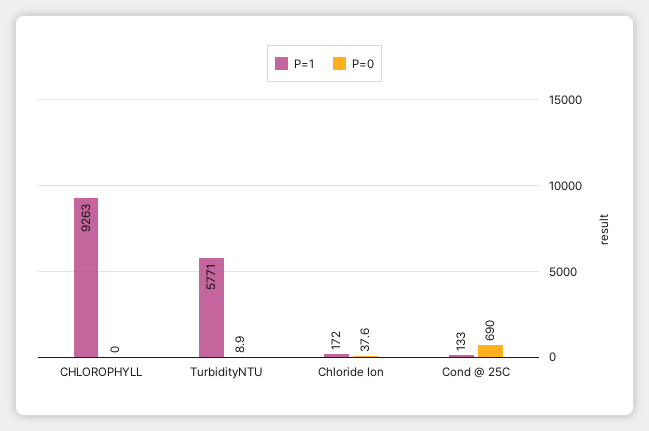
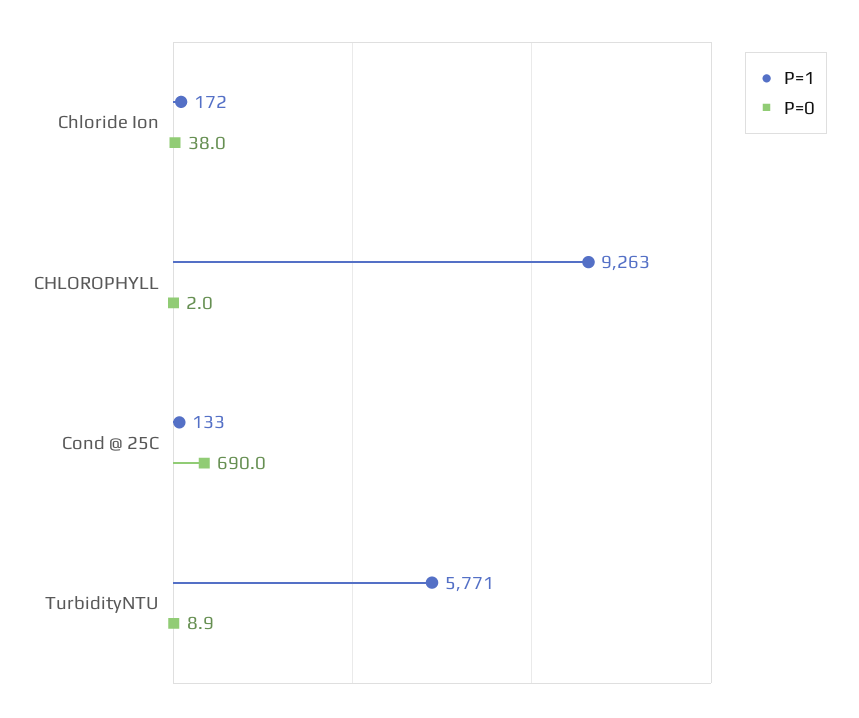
  {
    "P=1": {
      "CHLOROPHYLL": 9263,
      "TurbidityNTU": 5771,
      "Chloride Ion": 172,
      "Cond @ 25C": 133
    },
    "P=0": {
-     "CHLOROPHYLL": 0,
+     "CHLOROPHYLL": 2,
      "TurbidityNTU": 8.9,
-     "Chloride Ion": 37.6,
+     "Chloride Ion": 38,
      "Cond @ 25C": 690
    }
  }

